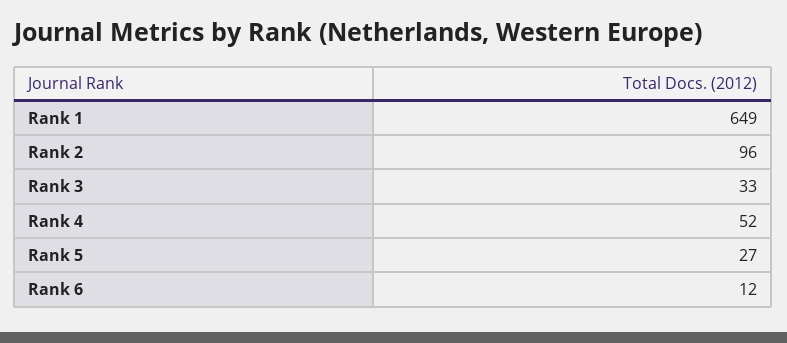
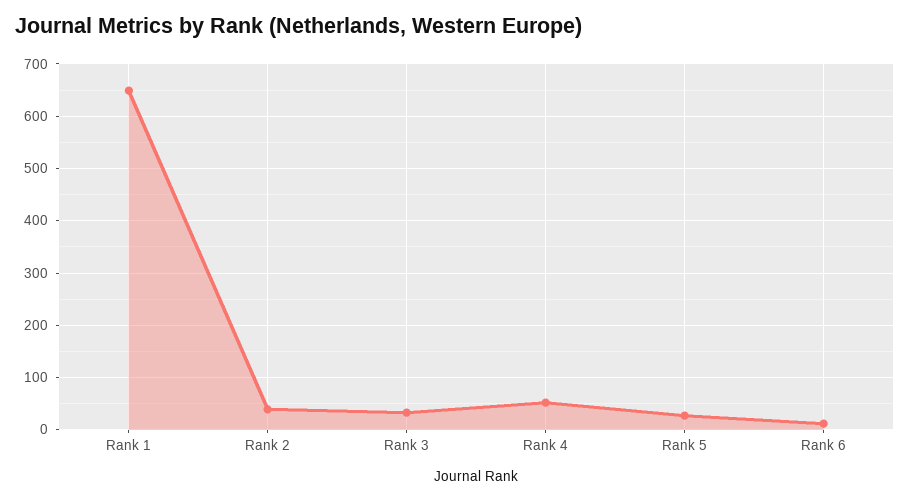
  {
    "Rank 1": 649,
-   "Rank 2": 96,
+   "Rank 2": 40,
    "Rank 3": 33,
    "Rank 4": 52,
    "Rank 5": 27,
    "Rank 6": 12
  }

